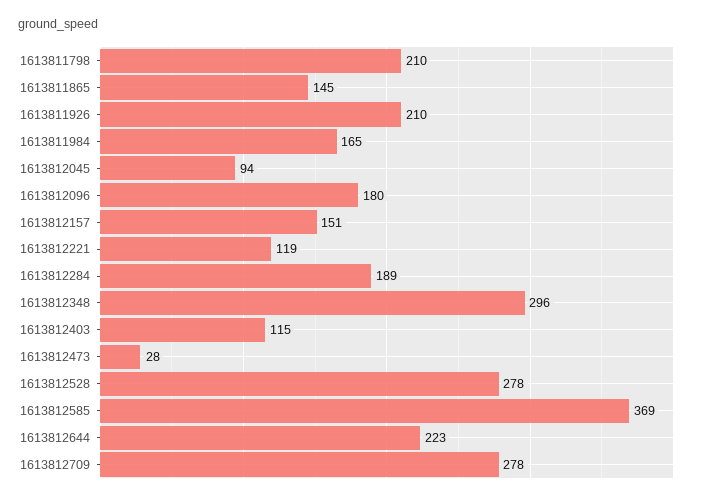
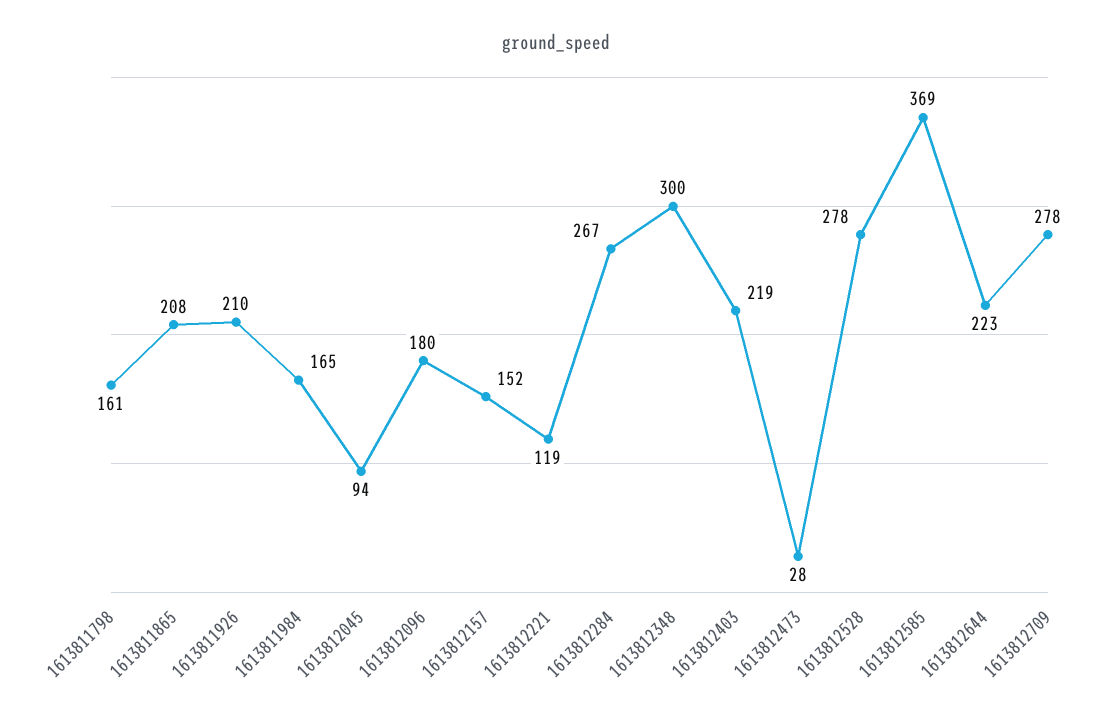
  {
-   "1613811798": 210,
+   "1613811798": 161,
-   "1613811865": 145,
+   "1613811865": 208,
    "1613811926": 210,
    "1613811984": 165,
    "1613812045": 94,
    "1613812096": 180,
-   "1613812157": 151,
+   "1613812157": 152,
    "1613812221": 119,
-   "1613812284": 189,
+   "1613812284": 267,
-   "1613812348": 296,
+   "1613812348": 300,
-   "1613812403": 115,
+   "1613812403": 219,
    "1613812473": 28,
    "1613812528": 278,
    "1613812585": 369,
    "1613812644": 223,
    "1613812709": 278
  }

